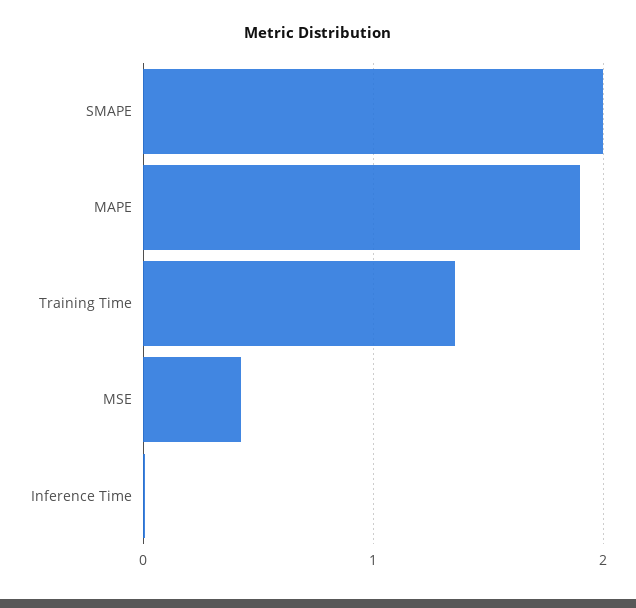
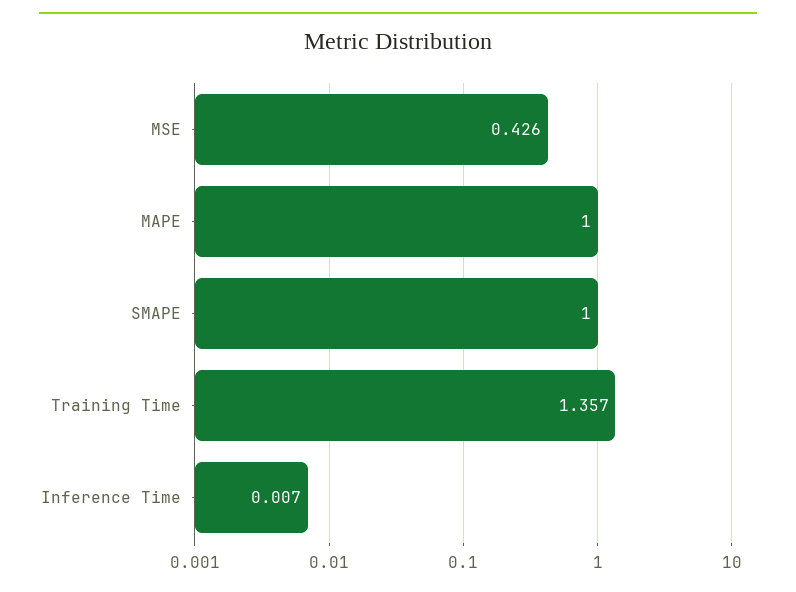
  {
-   "SMAPE": 2,
+   "SMAPE": 1,
-   "MAPE": 1.9,
+   "MAPE": 1,
    "Training Time": 1.357,
    "MSE": 0.426,
    "Inference Time": 0.007
  }

